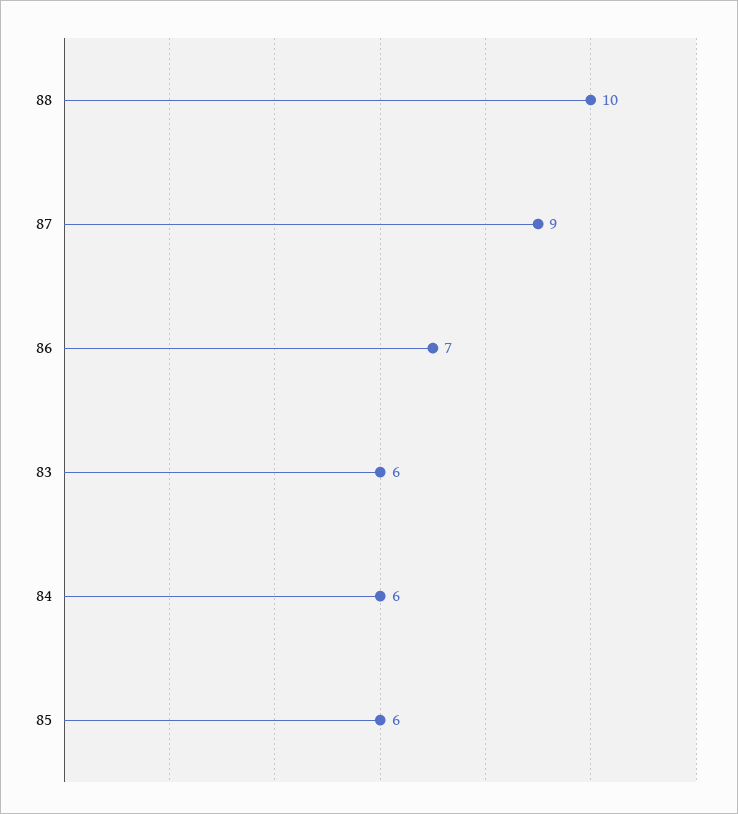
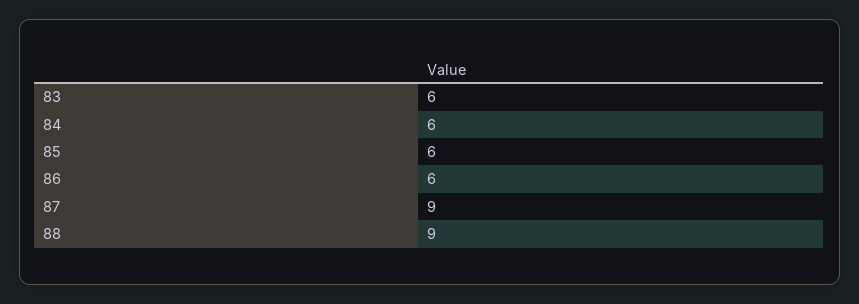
  {
-   "88": 10,
+   "88": 9,
    "87": 9,
-   "86": 7,
+   "86": 6,
    "83": 6,
    "84": 6,
    "85": 6
  }

